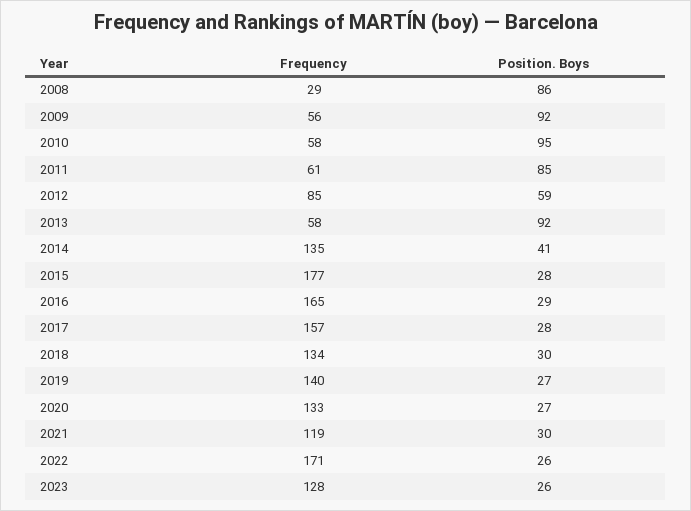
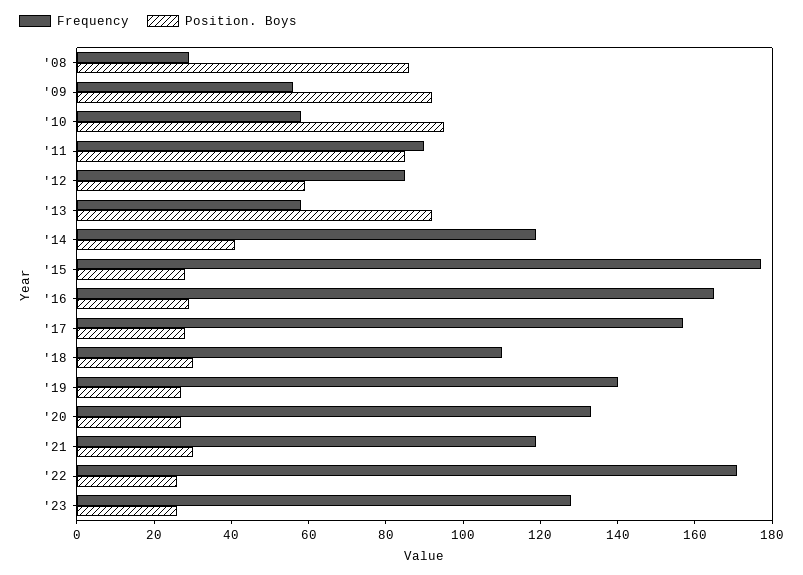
  {
    "Frequency": {
      "2008": 29,
      "2009": 56,
      "2010": 58,
-     "2011": 61,
+     "2011": 90,
      "2012": 85,
      "2013": 58,
-     "2014": 135,
+     "2014": 120,
      "2015": 177,
      "2016": 165,
      "2017": 157,
-     "2018": 134,
+     "2018": 110,
      "2019": 140,
      "2020": 133,
      "2021": 119,
      "2022": 171,
      "2023": 128
    },
    "Position. Boys": {
      "2008": 86,
      "2009": 92,
      "2010": 95,
      "2011": 85,
      "2012": 59,
      "2013": 92,
      "2014": 41,
      "2015": 28,
      "2016": 29,
      "2017": 28,
      "2018": 30,
      "2019": 27,
      "2020": 27,
      "2021": 30,
      "2022": 26,
      "2023": 26
    }
  }

